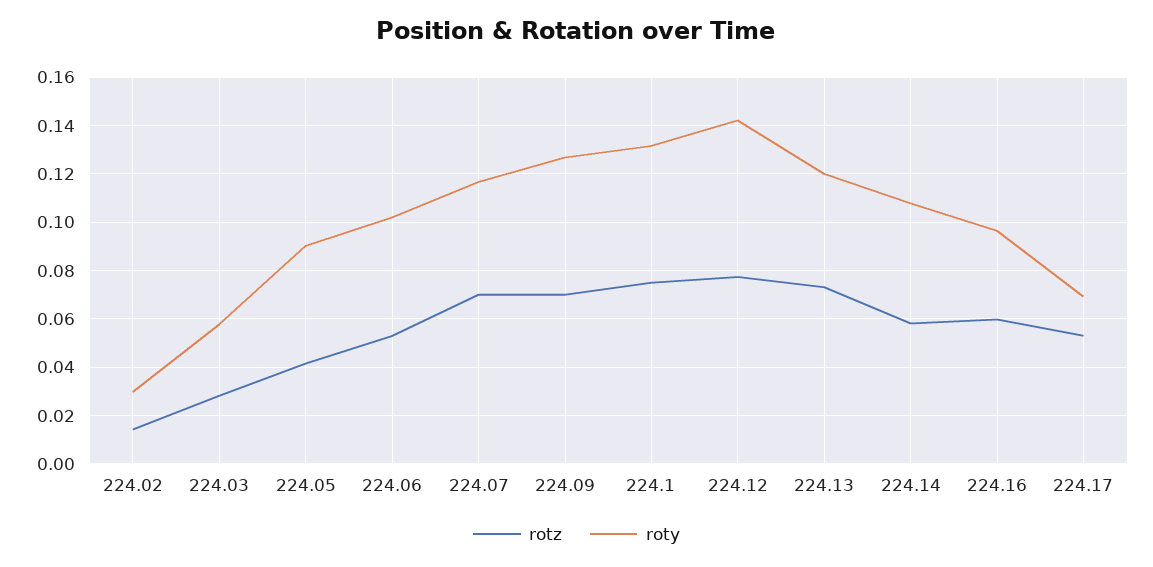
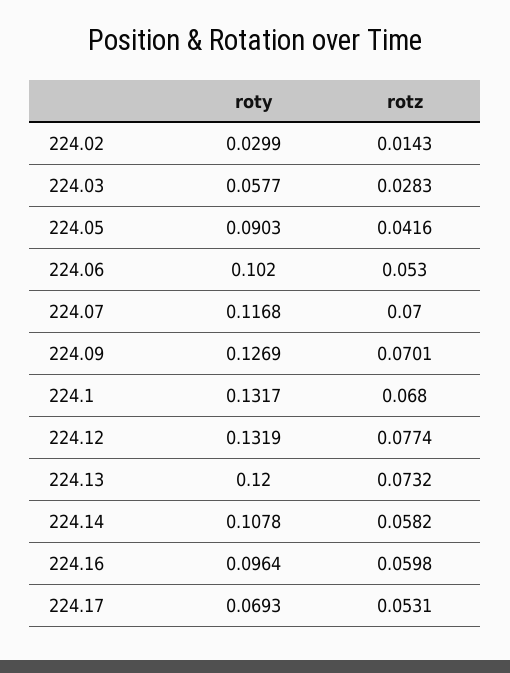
  {
    "rotz": {
      "224.02": 0.0143,
      "224.03": 0.0283,
      "224.05": 0.0416,
      "224.06": 0.053,
      "224.07": 0.07,
      "224.09": 0.0701,
-     "224.1": 0.075,
+     "224.1": 0.068,
      "224.12": 0.0774,
      "224.13": 0.0732,
      "224.14": 0.0582,
      "224.16": 0.0598,
      "224.17": 0.0531
    },
    "roty": {
      "224.02": 0.0299,
      "224.03": 0.0577,
      "224.05": 0.0903,
      "224.06": 0.102,
      "224.07": 0.1168,
      "224.09": 0.1269,
      "224.1": 0.1317,
-     "224.12": 0.1425,
+     "224.12": 0.1319,
      "224.13": 0.12,
      "224.14": 0.1078,
      "224.16": 0.0964,
      "224.17": 0.0693
    }
  }

